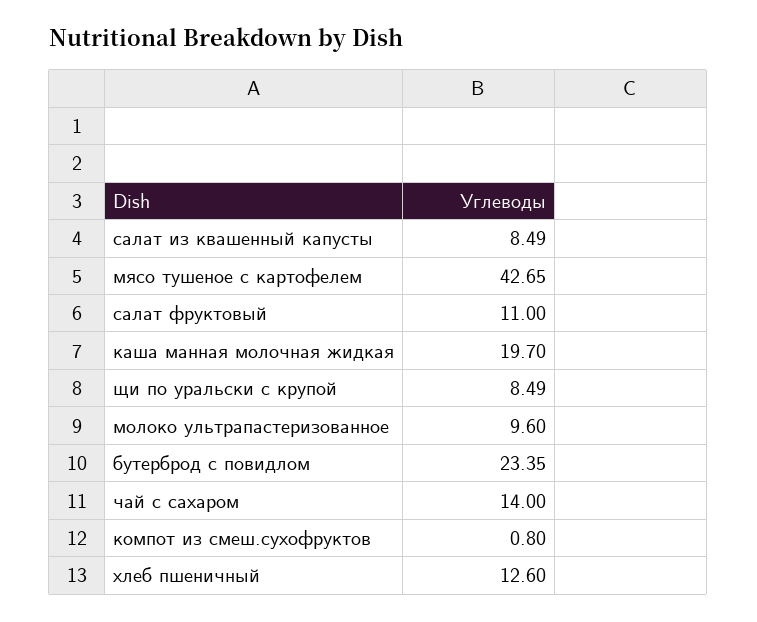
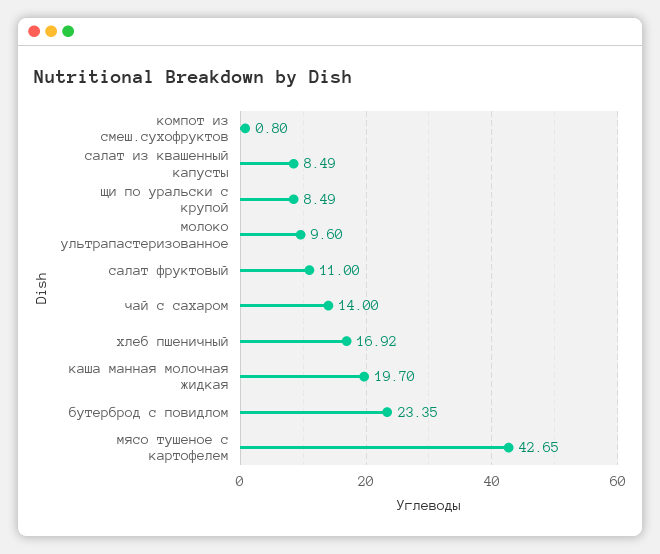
  {
    "салат из квашенный капусты": 8.49,
    "мясо тушеное с картофелем": 42.65,
    "салат фруктовый": 11,
    "каша манная молочная жидкая": 19.7,
    "щи по уральски с крупой": 8.49,
    "молоко ультрапастеризованное": 9.6,
    "бутерброд с повидлом": 23.35,
    "чай с сахаром": 14,
    "компот из смеш.сухофруктов": 0.8,
-   "хлеб пшеничный": 12.6
+   "хлеб пшеничный": 16.92
  }

